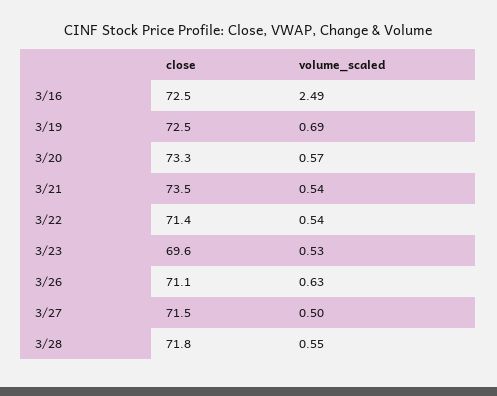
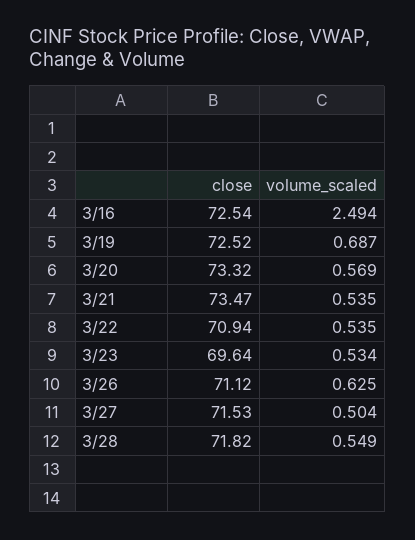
  {
    "close": {
      "3/16": 72.54,
      "3/19": 72.52,
      "3/20": 73.32,
      "3/21": 73.47,
-     "3/22": 71.4,
+     "3/22": 70.94,
      "3/23": 69.64,
      "3/26": 71.12,
      "3/27": 71.53,
      "3/28": 71.82
    },
    "volume_scaled": {
      "3/16": 2.494,
      "3/19": 0.687,
      "3/20": 0.569,
      "3/21": 0.535,
      "3/22": 0.535,
      "3/23": 0.534,
      "3/26": 0.625,
      "3/27": 0.504,
      "3/28": 0.549
    }
  }

